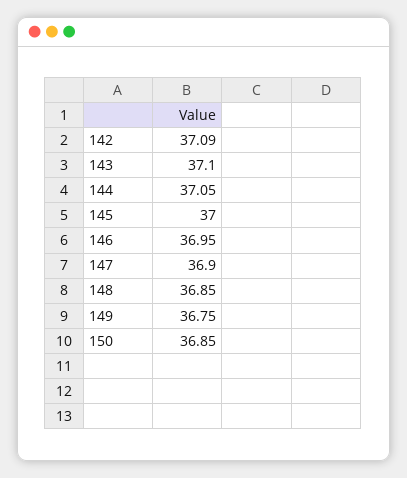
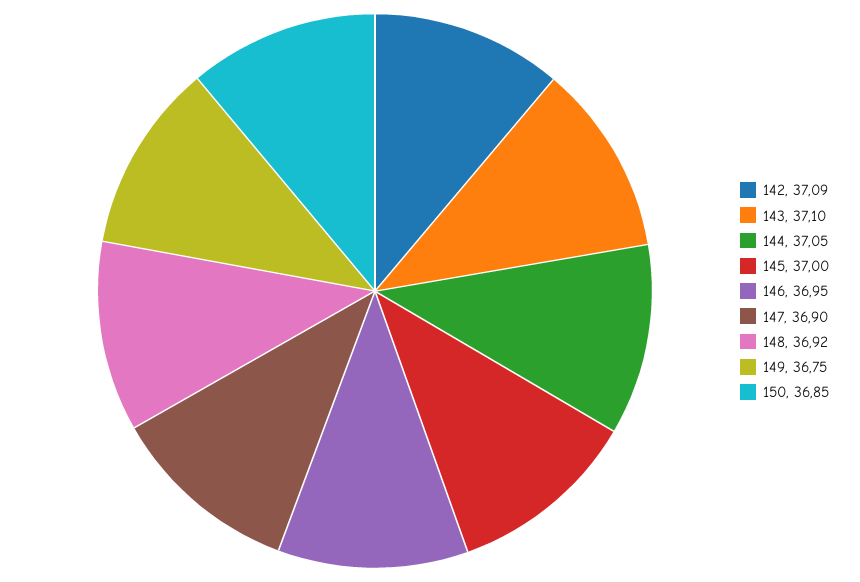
  {
    "142": 37.09,
    "143": 37.1,
    "144": 37.05,
    "145": 37,
    "146": 36.95,
    "147": 36.9,
-   "148": 36.85,
+   "148": 36.92,
    "149": 36.75,
    "150": 36.85
  }

